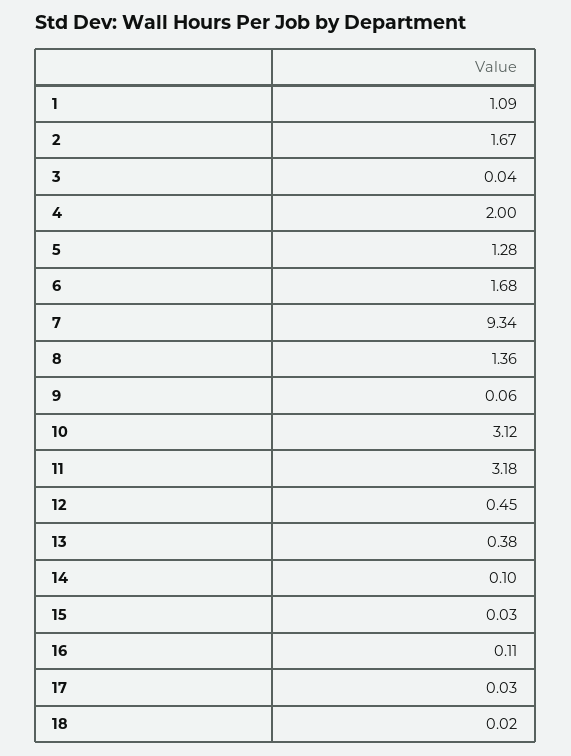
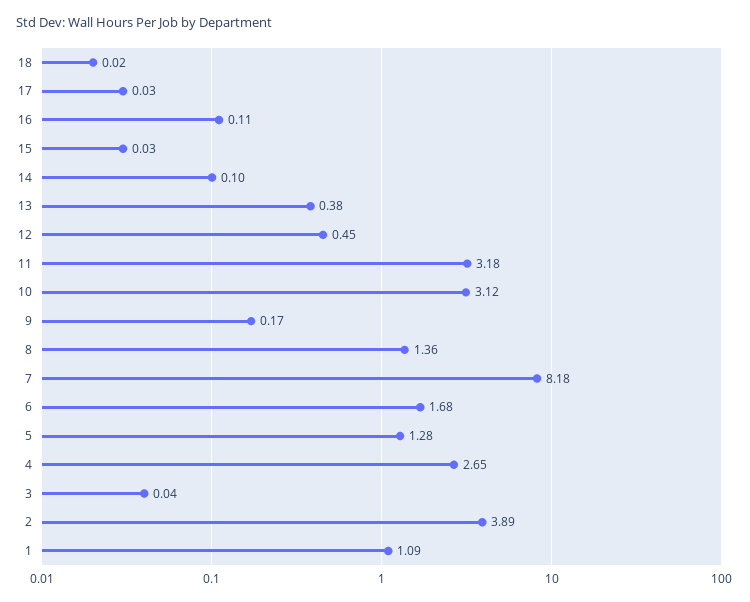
  {
    "1": 1.09,
-   "2": 1.67,
+   "2": 3.89,
    "3": 0.04,
-   "4": 2,
+   "4": 2.65,
    "5": 1.28,
    "6": 1.68,
-   "7": 9.34,
+   "7": 8.18,
    "8": 1.36,
-   "9": 0.06,
+   "9": 0.17,
    "10": 3.12,
    "11": 3.18,
    "12": 0.45,
    "13": 0.38,
    "14": 0.1,
    "15": 0.03,
    "16": 0.11,
    "17": 0.03,
    "18": 0.02
  }

